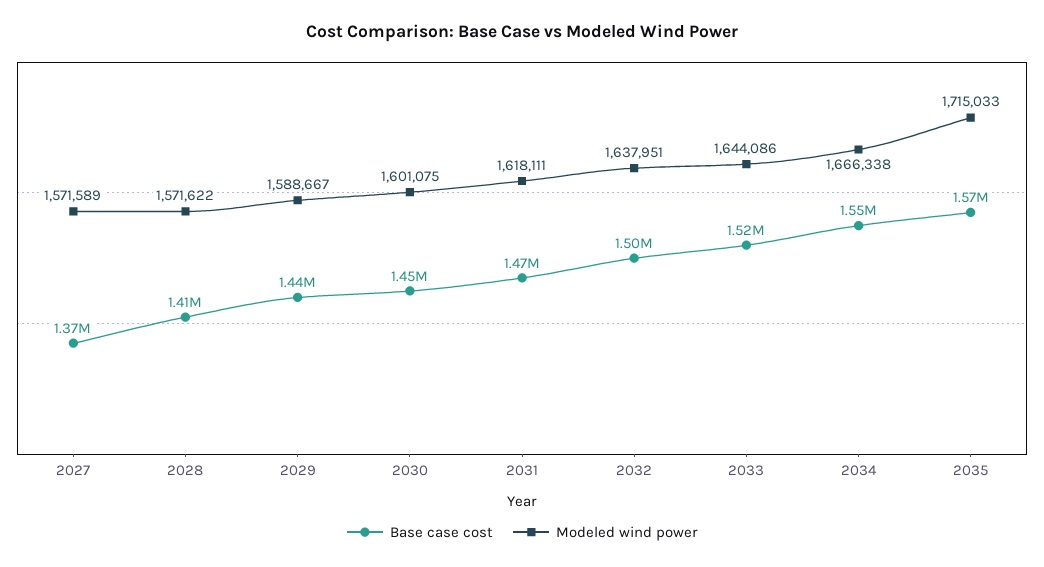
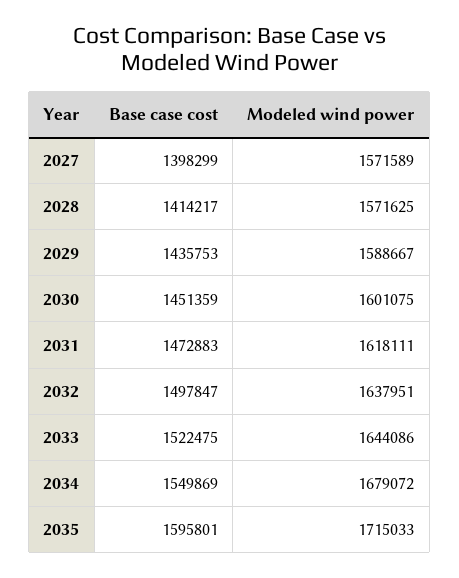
  {
    "Base case cost": {
-     "2027": 1370000,
+     "2027": 1398299,
      "2028": 1414217,
      "2029": 1435753,
      "2030": 1451359,
      "2031": 1472883,
      "2032": 1497847,
      "2033": 1522475,
      "2034": 1549869,
-     "2035": 1570000
+     "2035": 1595801
    },
    "Modeled wind power": {
      "2027": 1571589,
-     "2028": 1571622,
+     "2028": 1571625,
      "2029": 1588667,
      "2030": 1601075,
      "2031": 1618111,
      "2032": 1637951,
      "2033": 1644086,
-     "2034": 1666338,
+     "2034": 1679072,
      "2035": 1715033
    }
  }

